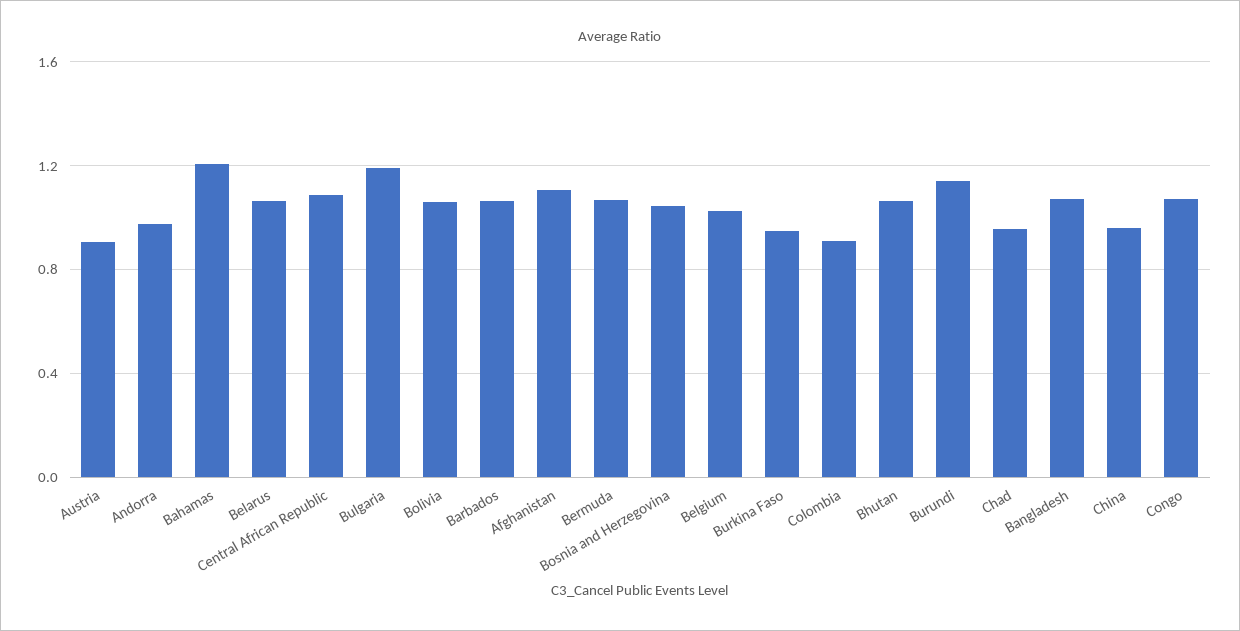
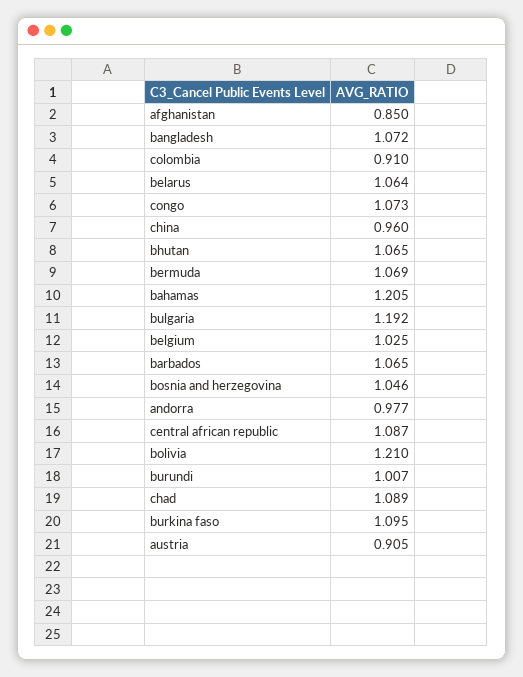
  {
    "Austria": 0.905,
    "Andorra": 0.977,
    "Bahamas": 1.205,
    "Belarus": 1.064,
    "Central African Republic": 1.087,
    "Bulgaria": 1.192,
-   "Bolivia": 1.05,
+   "Bolivia": 1.21,
    "Barbados": 1.065,
-   "Afghanistan": 1.1,
+   "Afghanistan": 0.85,
    "Bermuda": 1.069,
    "Bosnia and Herzegovina": 1.046,
    "Belgium": 1.025,
-   "Burkina Faso": 0.95,
+   "Burkina Faso": 1.095,
    "Colombia": 0.91,
    "Bhutan": 1.065,
-   "Burundi": 1.15,
+   "Burundi": 1.007,
-   "Chad": 0.95,
+   "Chad": 1.089,
    "Bangladesh": 1.072,
    "China": 0.96,
    "Congo": 1.073
  }

